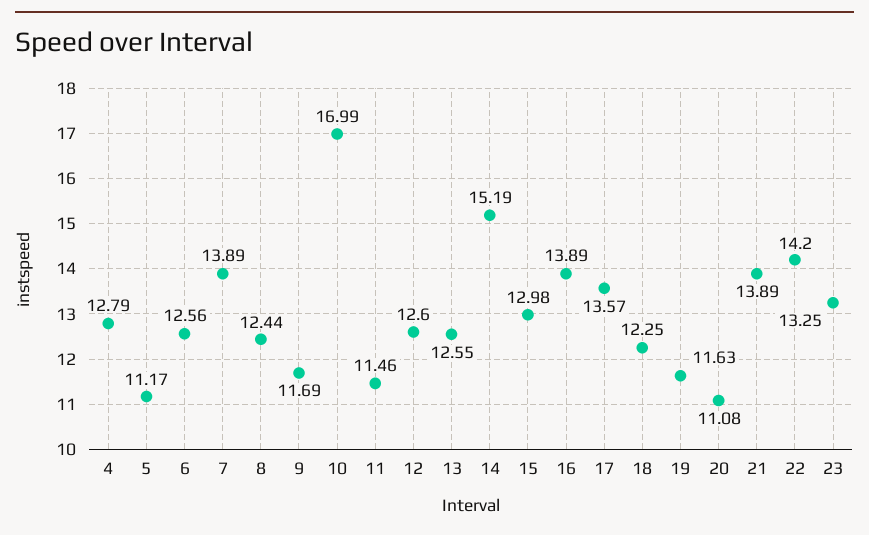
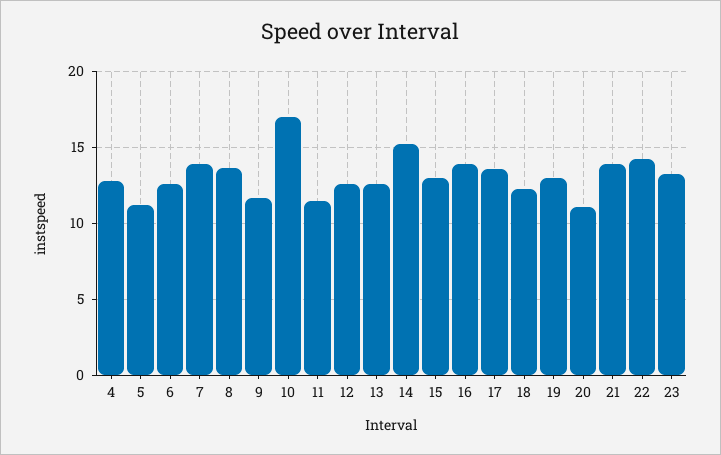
  {
    "4": 12.79,
    "5": 11.17,
    "6": 12.56,
    "7": 13.89,
-   "8": 12.44,
+   "8": 13.5,
    "9": 11.69,
    "10": 16.99,
    "11": 11.46,
    "12": 12.6,
    "13": 12.55,
    "14": 15.19,
    "15": 12.98,
    "16": 13.89,
    "17": 13.57,
    "18": 12.25,
-   "19": 11.63,
+   "19": 13,
    "20": 11.08,
    "21": 13.89,
    "22": 14.2,
    "23": 13.25
  }

